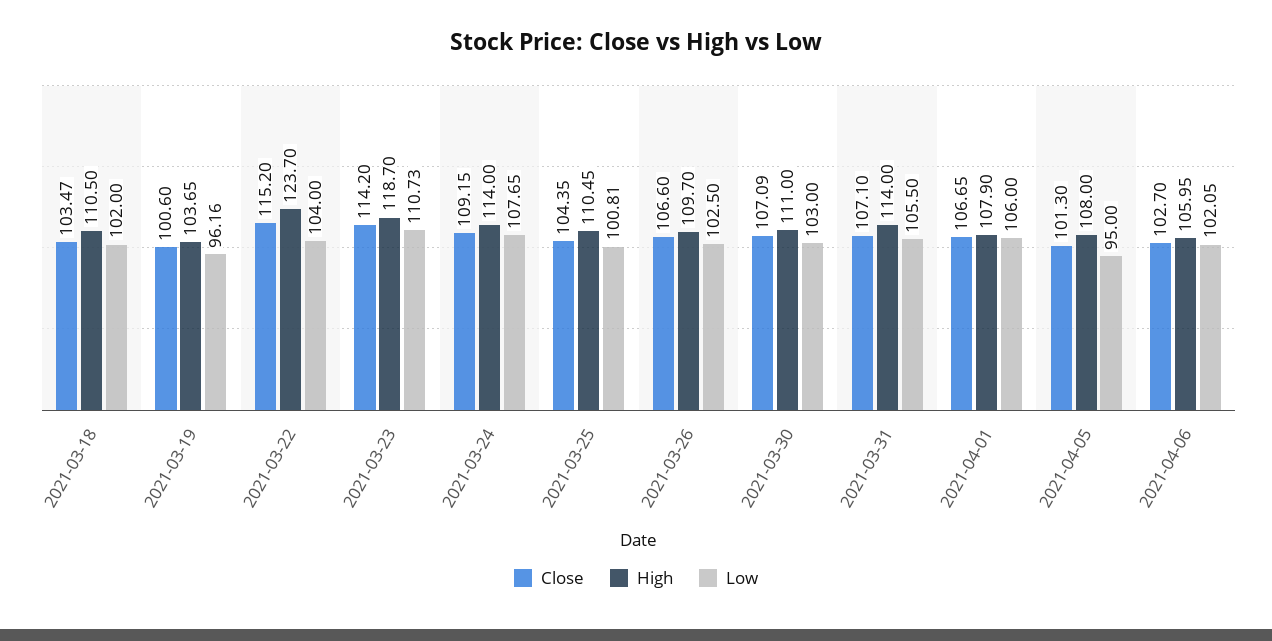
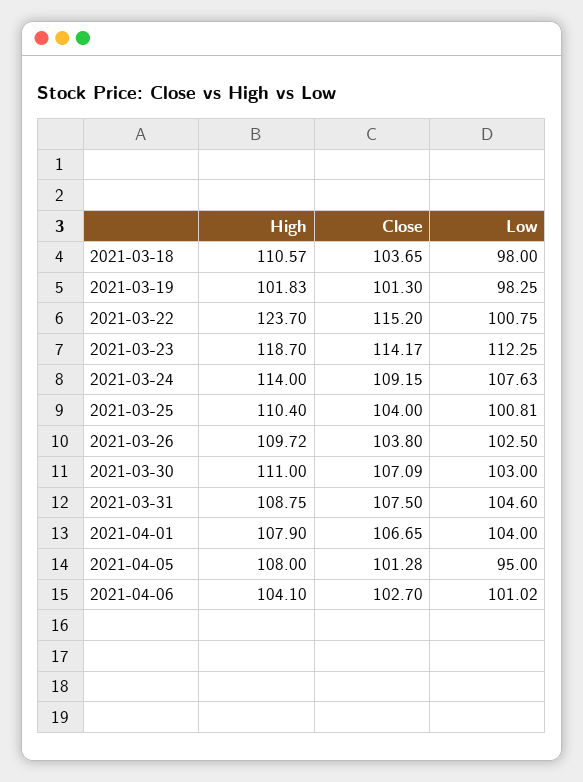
  {
    "Close": {
-     "2021-03-18": 103.47,
+     "2021-03-18": 103.65,
-     "2021-03-19": 100.6,
+     "2021-03-19": 101.3,
      "2021-03-22": 115.2,
-     "2021-03-23": 114.2,
+     "2021-03-23": 114.17,
      "2021-03-24": 109.15,
-     "2021-03-25": 104.35,
+     "2021-03-25": 104,
-     "2021-03-26": 106.6,
+     "2021-03-26": 103.8,
      "2021-03-30": 107.09,
-     "2021-03-31": 107.1,
+     "2021-03-31": 107.5,
      "2021-04-01": 106.65,
-     "2021-04-05": 101.3,
+     "2021-04-05": 101.28,
      "2021-04-06": 102.7
    },
    "High": {
-     "2021-03-18": 110.5,
+     "2021-03-18": 110.57,
-     "2021-03-19": 103.65,
+     "2021-03-19": 101.83,
      "2021-03-22": 123.7,
      "2021-03-23": 118.7,
      "2021-03-24": 114,
-     "2021-03-25": 110.45,
+     "2021-03-25": 110.4,
-     "2021-03-26": 109.7,
+     "2021-03-26": 109.72,
      "2021-03-30": 111,
-     "2021-03-31": 114,
+     "2021-03-31": 108.75,
      "2021-04-01": 107.9,
      "2021-04-05": 108,
-     "2021-04-06": 105.95
+     "2021-04-06": 104.1
    },
    "Low": {
-     "2021-03-18": 102,
+     "2021-03-18": 98,
-     "2021-03-19": 96.16,
+     "2021-03-19": 98.25,
-     "2021-03-22": 104,
+     "2021-03-22": 100.75,
-     "2021-03-23": 110.73,
+     "2021-03-23": 112.25,
-     "2021-03-24": 107.65,
+     "2021-03-24": 107.63,
      "2021-03-25": 100.81,
      "2021-03-26": 102.5,
      "2021-03-30": 103,
-     "2021-03-31": 105.5,
+     "2021-03-31": 104.6,
-     "2021-04-01": 106,
+     "2021-04-01": 104,
      "2021-04-05": 95,
-     "2021-04-06": 102.05
+     "2021-04-06": 101.02
    }
  }

